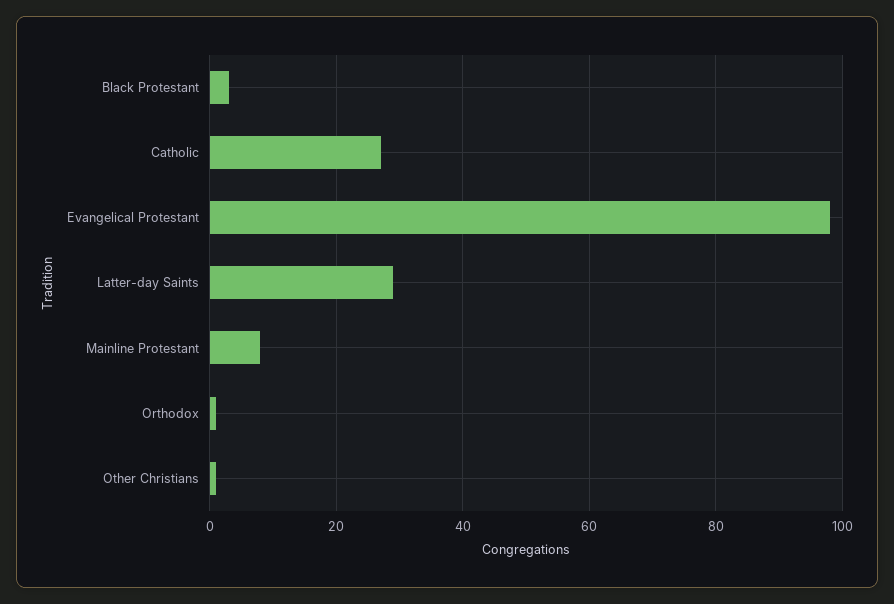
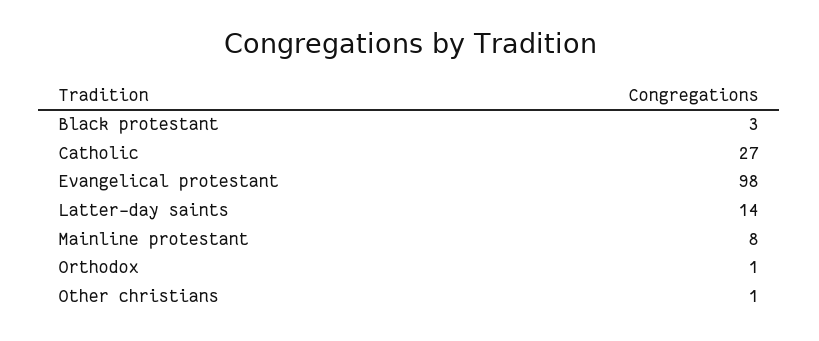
  {
    "Black Protestant": 3,
    "Catholic": 27,
    "Evangelical Protestant": 98,
-   "Latter-day Saints": 30,
+   "Latter-day Saints": 14,
    "Mainline Protestant": 8,
    "Orthodox": 1,
    "Other Christians": 1
  }

